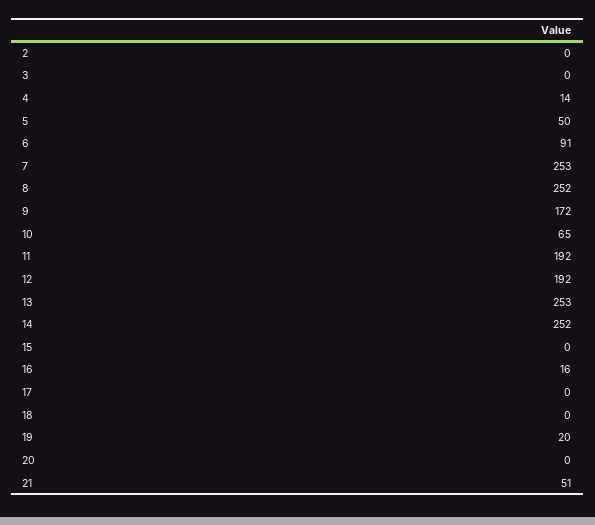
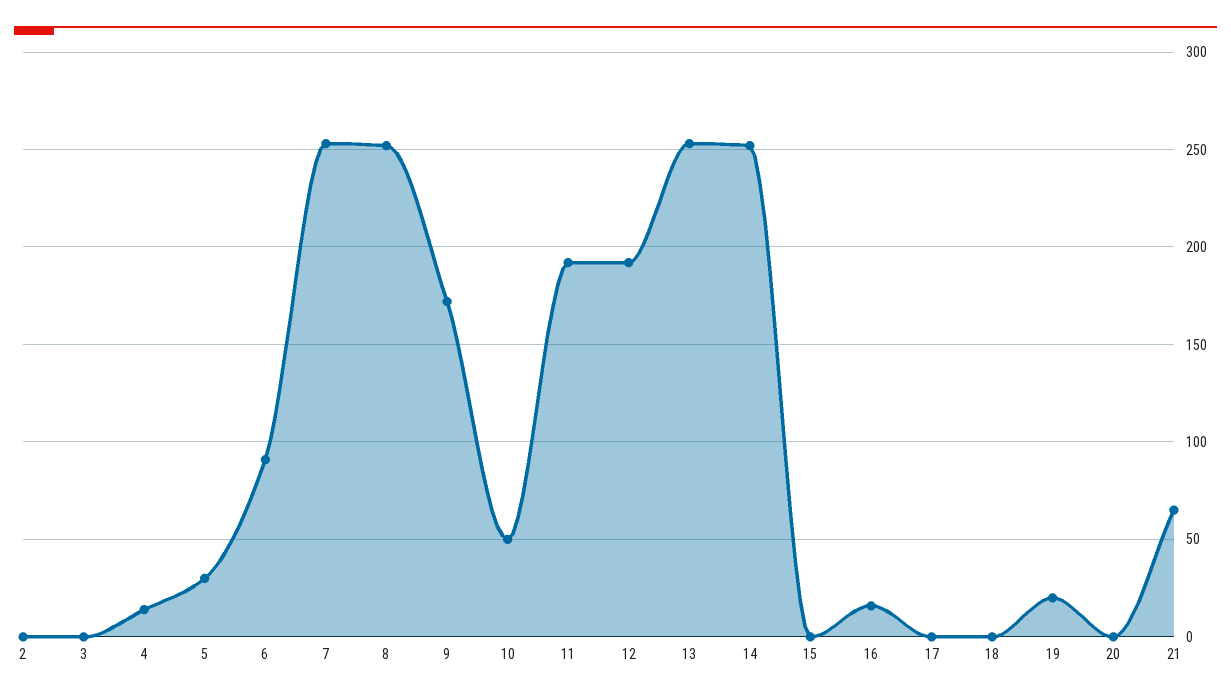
  {
    "2": 0,
    "3": 0,
    "4": 14,
-   "5": 50,
+   "5": 30,
    "6": 91,
    "7": 253,
    "8": 252,
    "9": 172,
-   "10": 65,
+   "10": 50,
    "11": 192,
    "12": 192,
    "13": 253,
    "14": 252,
    "15": 0,
    "16": 16,
    "17": 0,
    "18": 0,
    "19": 20,
    "20": 0,
-   "21": 51
+   "21": 65
  }

